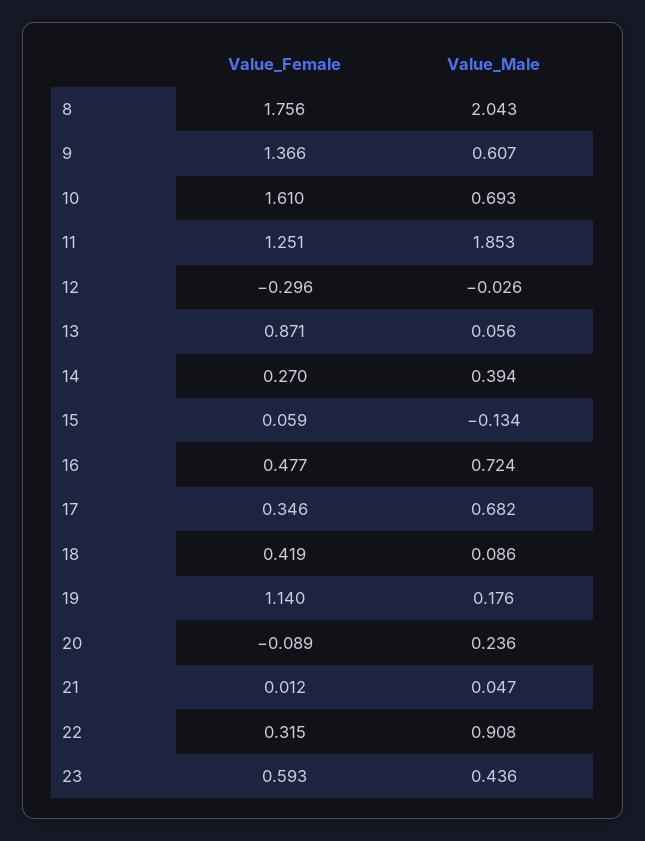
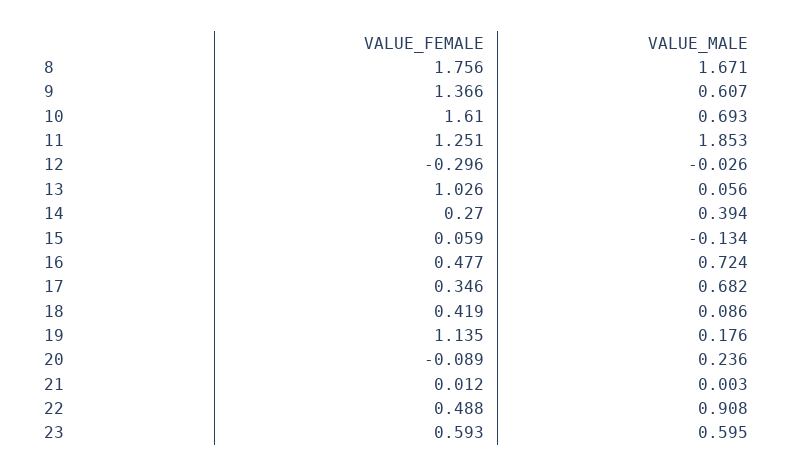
  {
    "Value_Female": {
      "8": 1.756,
      "9": 1.366,
      "10": 1.61,
      "11": 1.251,
      "12": -0.296,
-     "13": 0.871,
+     "13": 1.026,
      "14": 0.27,
      "15": 0.059,
      "16": 0.477,
      "17": 0.346,
      "18": 0.419,
-     "19": 1.14,
+     "19": 1.135,
      "20": -0.089,
      "21": 0.012,
-     "22": 0.315,
+     "22": 0.488,
      "23": 0.593
    },
    "Value_Male": {
-     "8": 2.043,
+     "8": 1.671,
      "9": 0.607,
      "10": 0.693,
      "11": 1.853,
      "12": -0.026,
      "13": 0.056,
      "14": 0.394,
      "15": -0.134,
      "16": 0.724,
      "17": 0.682,
      "18": 0.086,
      "19": 0.176,
      "20": 0.236,
-     "21": 0.047,
+     "21": 0.003,
      "22": 0.908,
-     "23": 0.436
+     "23": 0.595
    }
  }

